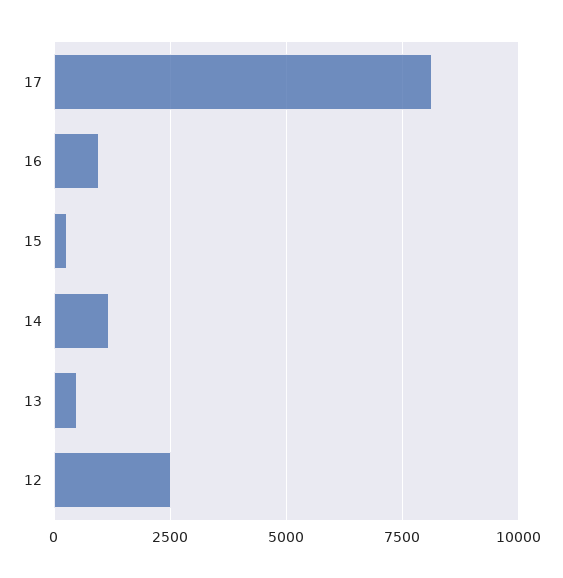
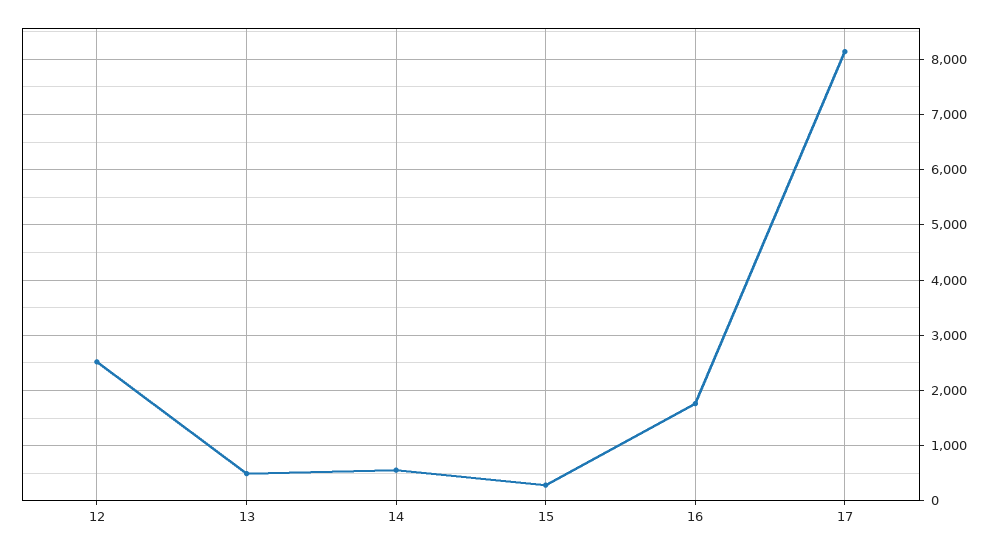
  {
    "17": 8200,
-   "16": 1000,
+   "16": 1800,
    "15": 200,
-   "14": 1250,
+   "14": 600,
    "13": 400,
    "12": 2600
  }

